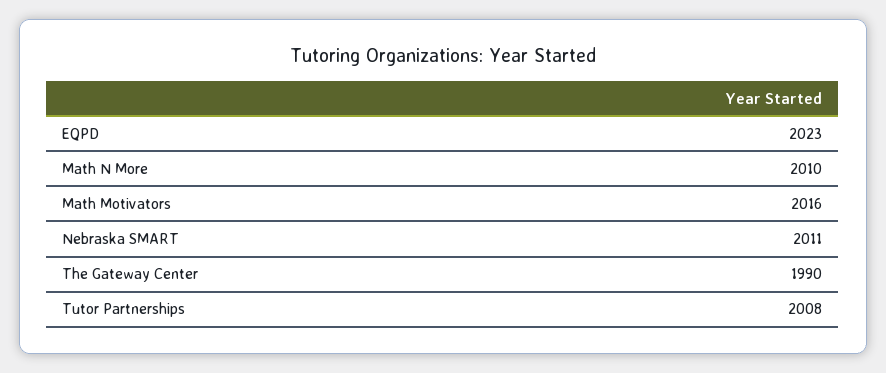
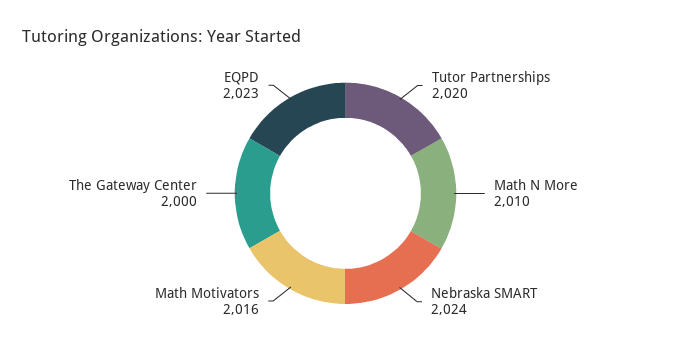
  {
    "EQPD": 2023,
    "Math N More": 2010,
    "Math Motivators": 2016,
-   "Nebraska SMART": 2011,
+   "Nebraska SMART": 2024,
-   "The Gateway Center": 1990,
+   "The Gateway Center": 2000,
-   "Tutor Partnerships": 2008
+   "Tutor Partnerships": 2020
  }

